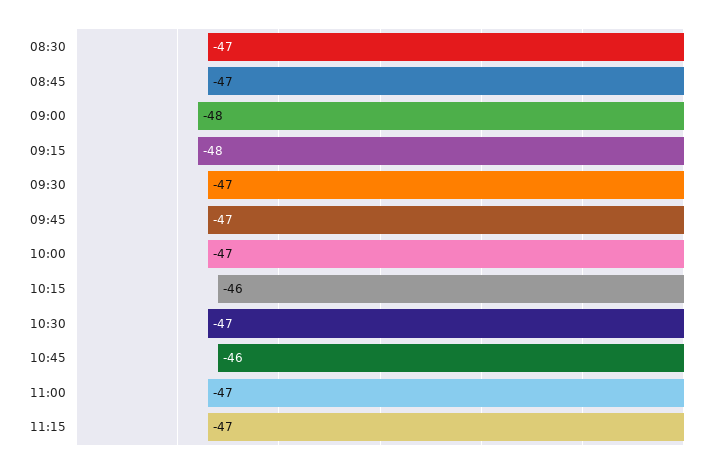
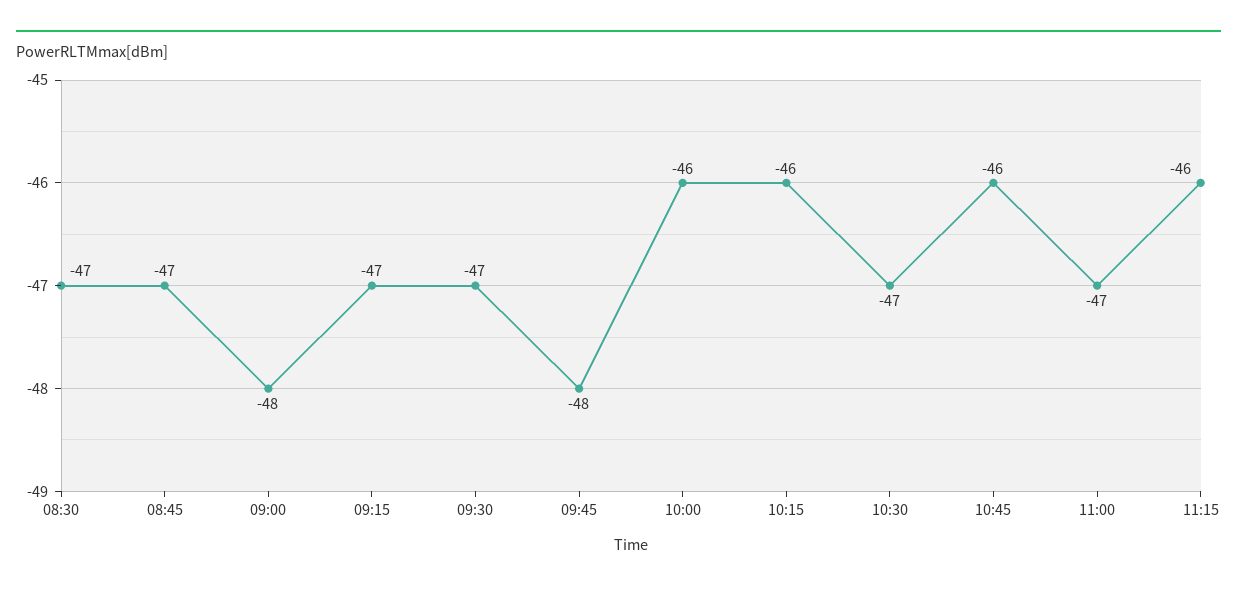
  {
    "08:30": -47,
    "08:45": -47,
    "09:00": -48,
-   "09:15": -48,
+   "09:15": -47,
    "09:30": -47,
-   "09:45": -47,
+   "09:45": -48,
-   "10:00": -47,
+   "10:00": -46,
    "10:15": -46,
    "10:30": -47,
    "10:45": -46,
    "11:00": -47,
-   "11:15": -47
+   "11:15": -46
  }

